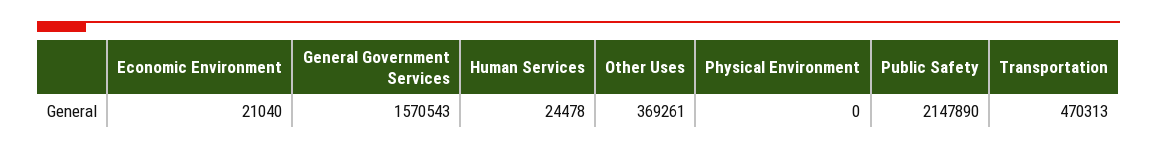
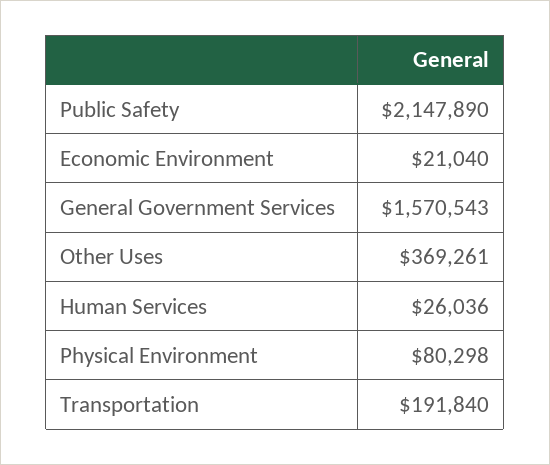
  {
    "Economic Environment": 21040,
    "General Government Services": 1570543,
-   "Human Services": 24478,
+   "Human Services": 26036,
    "Other Uses": 369261,
-   "Physical Environment": 0,
+   "Physical Environment": 80298,
    "Public Safety": 2147890,
-   "Transportation": 470313
+   "Transportation": 191840
  }

